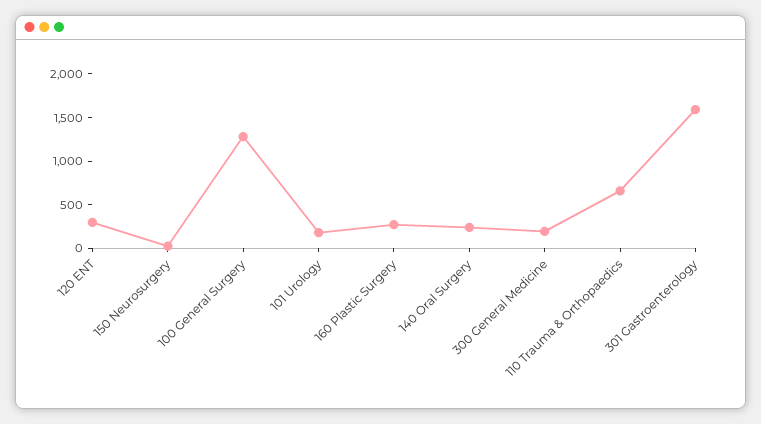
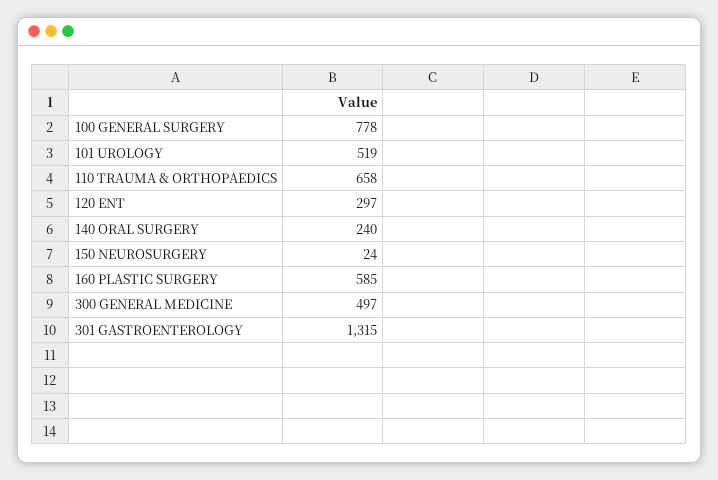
  {
    "120 ENT": 297,
    "150 Neurosurgery": 24,
-   "100 General Surgery": 1300,
+   "100 General Surgery": 778,
-   "101 Urology": 200,
+   "101 Urology": 519,
-   "160 Plastic Surgery": 300,
+   "160 Plastic Surgery": 585,
    "140 Oral Surgery": 240,
-   "300 General Medicine": 200,
+   "300 General Medicine": 497,
    "110 Trauma & Orthopaedics": 658,
-   "301 Gastroenterology": 1600
+   "301 Gastroenterology": 1315
  }

